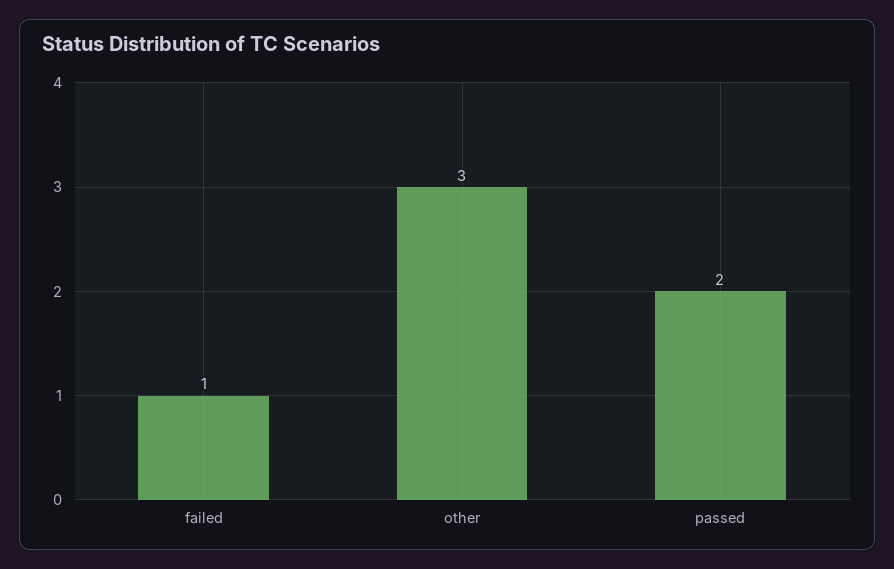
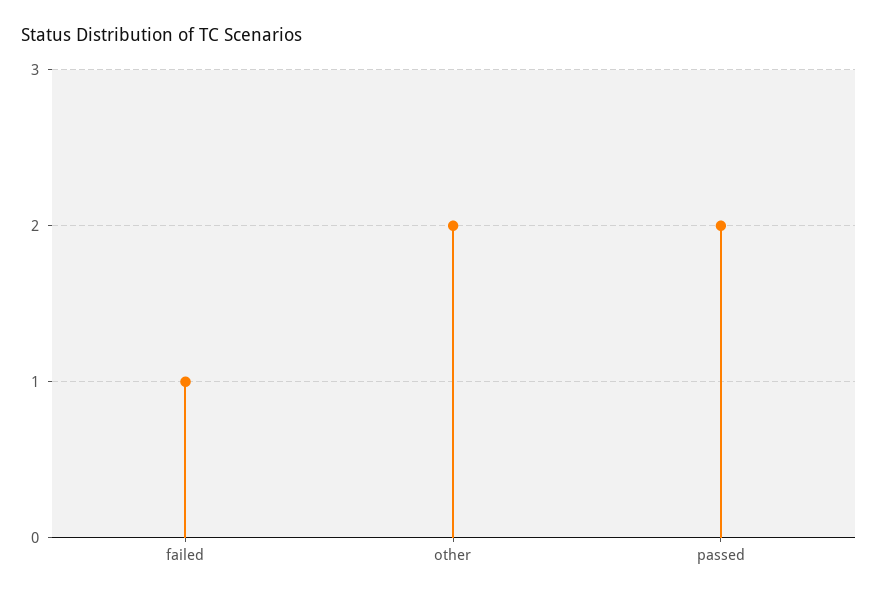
  {
    "failed": 1,
-   "other": 3,
+   "other": 2,
    "passed": 2
  }

